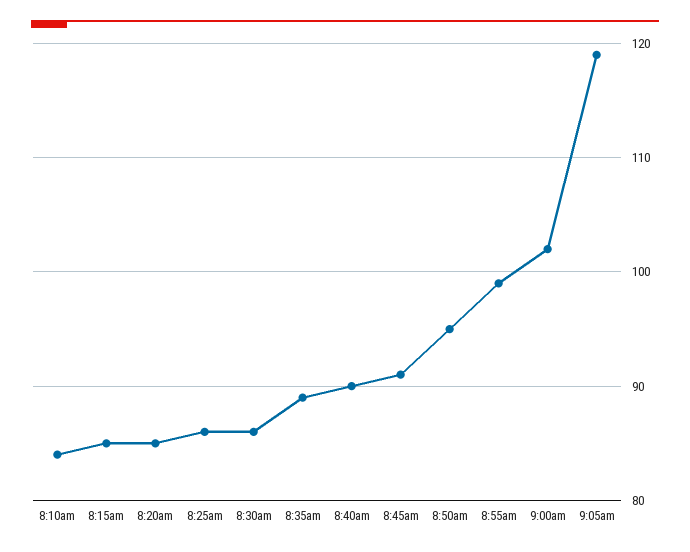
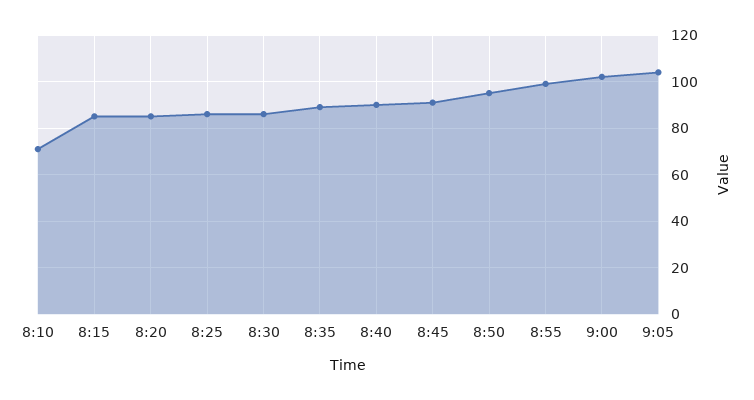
  {
-   "8:10am": 84,
+   "8:10am": 70,
    "8:15am": 85,
    "8:20am": 85,
    "8:25am": 86,
    "8:30am": 86,
    "8:35am": 89,
    "8:40am": 90,
    "8:45am": 91,
    "8:50am": 95,
    "8:55am": 99,
    "9:00am": 102,
-   "9:05am": 119
+   "9:05am": 105
  }

